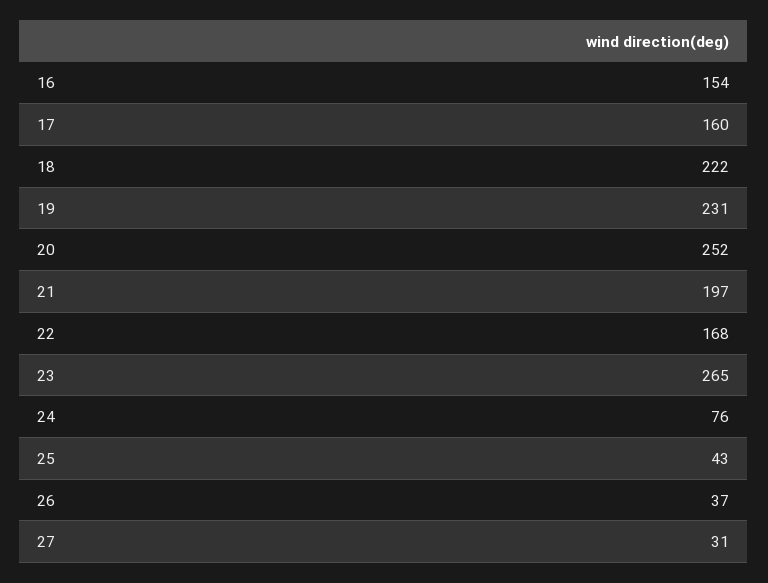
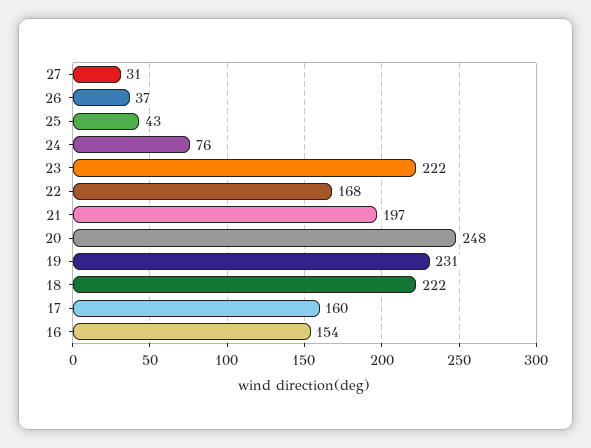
  {
    "16": 154,
    "17": 160,
    "18": 222,
    "19": 231,
-   "20": 252,
+   "20": 248,
    "21": 197,
    "22": 168,
-   "23": 265,
+   "23": 222,
    "24": 76,
    "25": 43,
    "26": 37,
    "27": 31
  }

